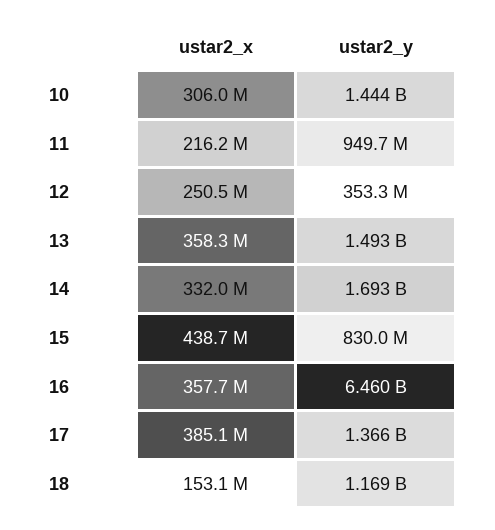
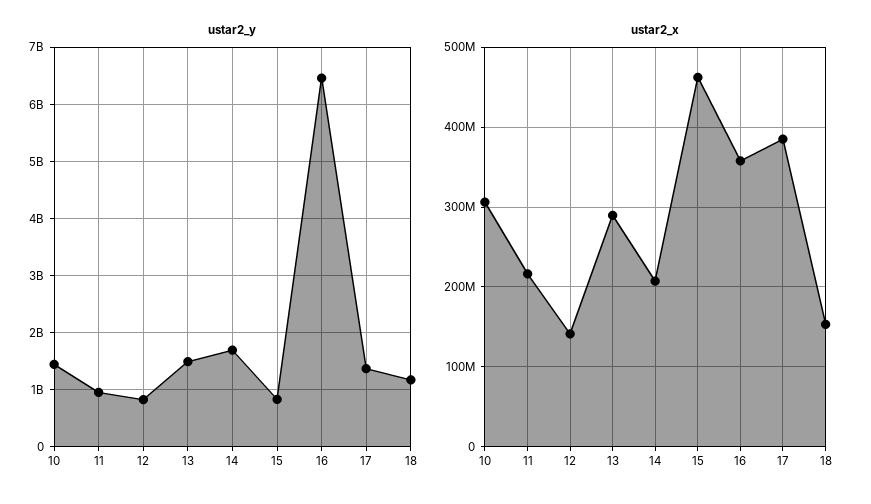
  {
    "ustar2_x": {
      "10": 306000000,
      "11": 216200000,
-     "12": 250500000,
+     "12": 140000000,
-     "13": 358300000,
+     "13": 290000000,
-     "14": 332000000,
+     "14": 210000000,
-     "15": 438700000,
+     "15": 460000000,
      "16": 357700000,
      "17": 385100000,
      "18": 153100000
    },
    "ustar2_y": {
      "10": 1444000000,
      "11": 949700000,
-     "12": 353300000,
+     "12": 800000000,
      "13": 1493000000,
      "14": 1693000000,
      "15": 830000000,
      "16": 6460000000,
      "17": 1366000000,
      "18": 1169000000
    }
  }

